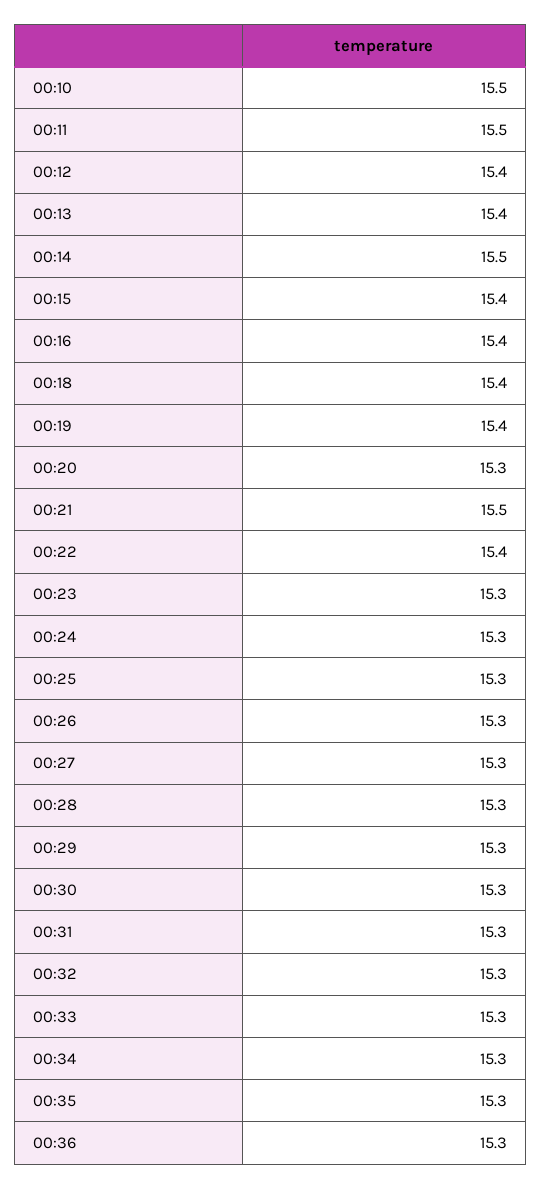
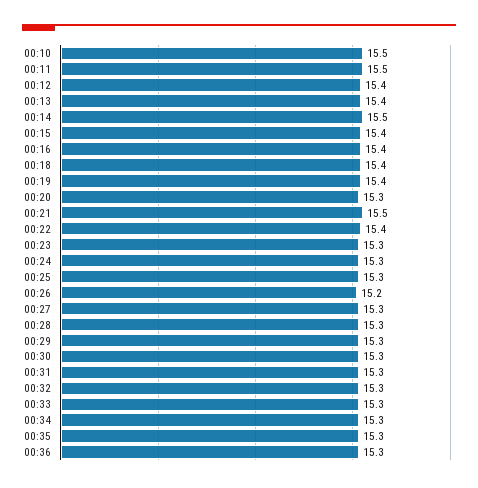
  {
    "00:10": 15.5,
    "00:11": 15.5,
    "00:12": 15.4,
    "00:13": 15.4,
    "00:14": 15.5,
    "00:15": 15.4,
    "00:16": 15.4,
    "00:18": 15.4,
    "00:19": 15.4,
    "00:20": 15.3,
    "00:21": 15.5,
    "00:22": 15.4,
    "00:23": 15.3,
    "00:24": 15.3,
    "00:25": 15.3,
-   "00:26": 15.3,
+   "00:26": 15.2,
    "00:27": 15.3,
    "00:28": 15.3,
    "00:29": 15.3,
    "00:30": 15.3,
    "00:31": 15.3,
    "00:32": 15.3,
    "00:33": 15.3,
    "00:34": 15.3,
    "00:35": 15.3,
    "00:36": 15.3
  }

